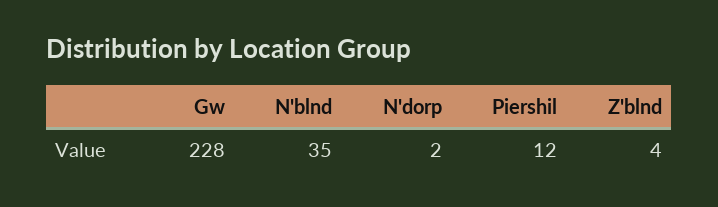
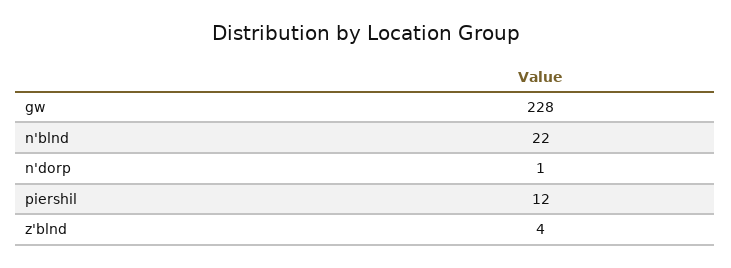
  {
    "Gw": 228,
-   "N'blnd": 35,
+   "N'blnd": 22,
-   "N'dorp": 2,
+   "N'dorp": 1,
    "Piershil": 12,
    "Z'blnd": 4
  }

